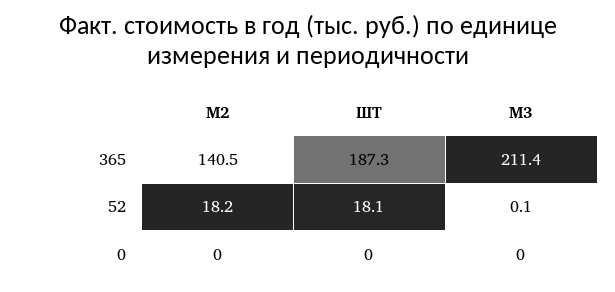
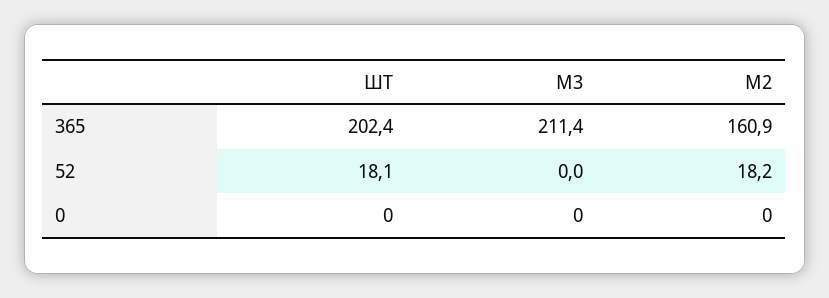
  {
    "М2": {
-     "365": 140.5,
+     "365": 160.9,
      "52": 18.2,
      "0": 0
    },
    "ШТ": {
-     "365": 187.3,
+     "365": 202.4,
      "52": 18.1,
      "0": 0
    },
    "М3": {
      "365": 211.4,
-     "52": 0.1,
+     "52": 0,
      "0": 0
    }
  }

